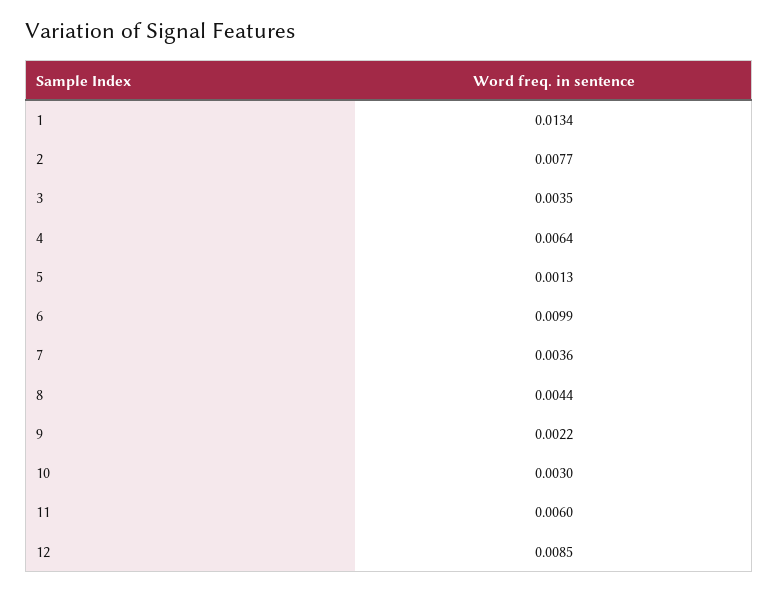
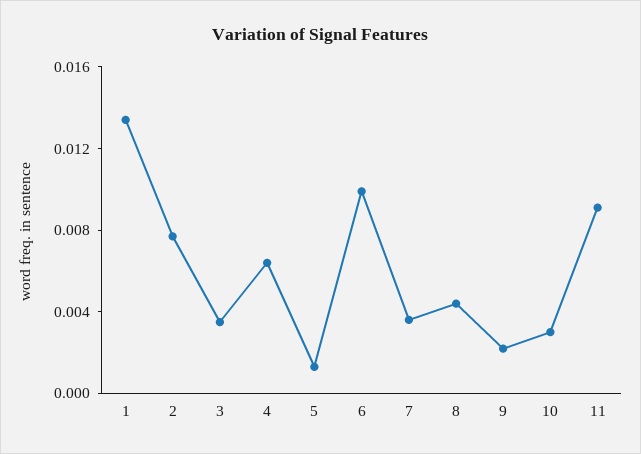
  {
    "1": 0.0134,
    "2": 0.0077,
    "3": 0.0035,
    "4": 0.0064,
    "5": 0.0013,
    "6": 0.0099,
    "7": 0.0036,
    "8": 0.0044,
    "9": 0.0022,
    "10": 0.003,
-   "11": 0.006,
+   "11": 0.009
-   "12": 0.0085
  }

